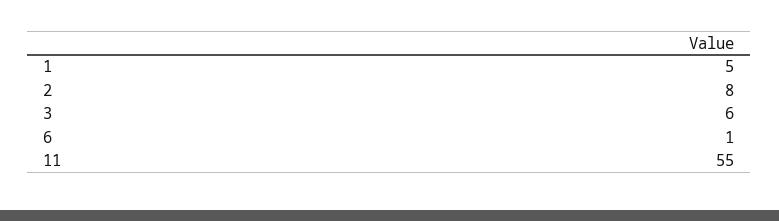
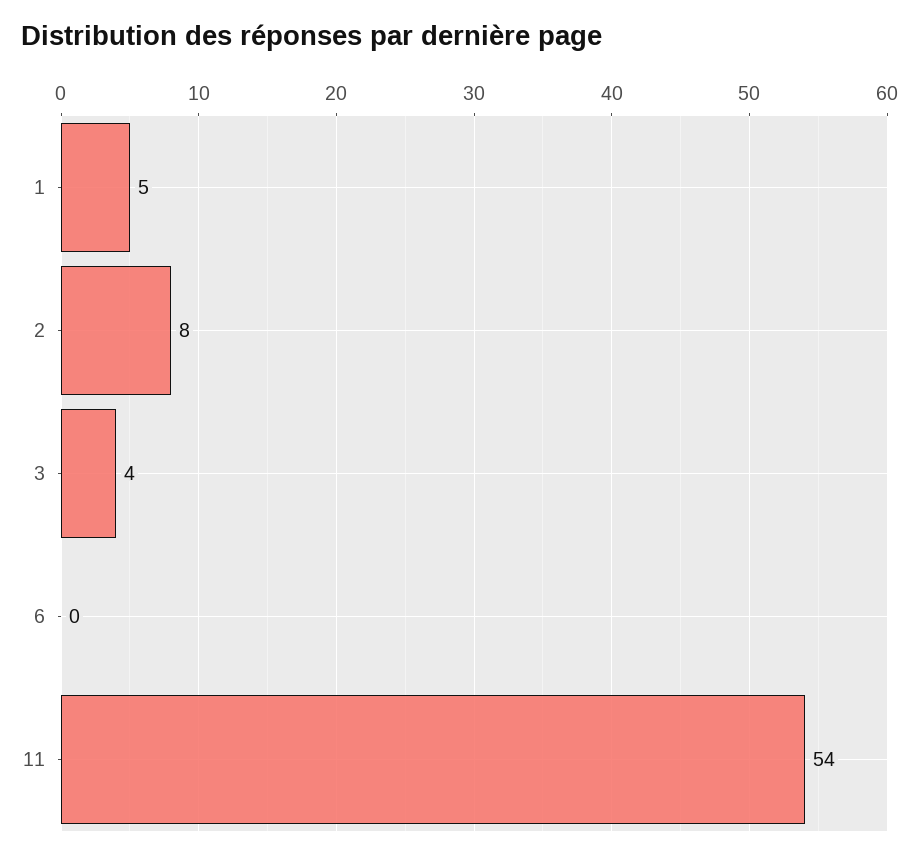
  {
    "1": 5,
    "2": 8,
-   "3": 6,
+   "3": 4,
-   "6": 1,
+   "6": 0,
-   "11": 55
+   "11": 54
  }

